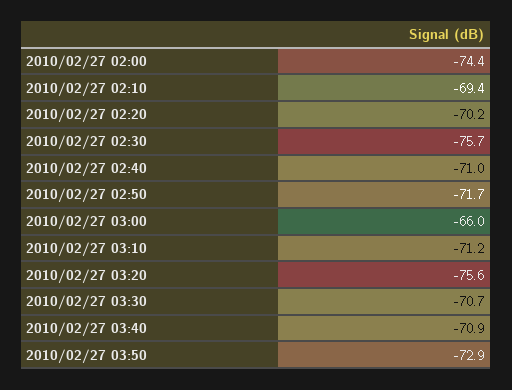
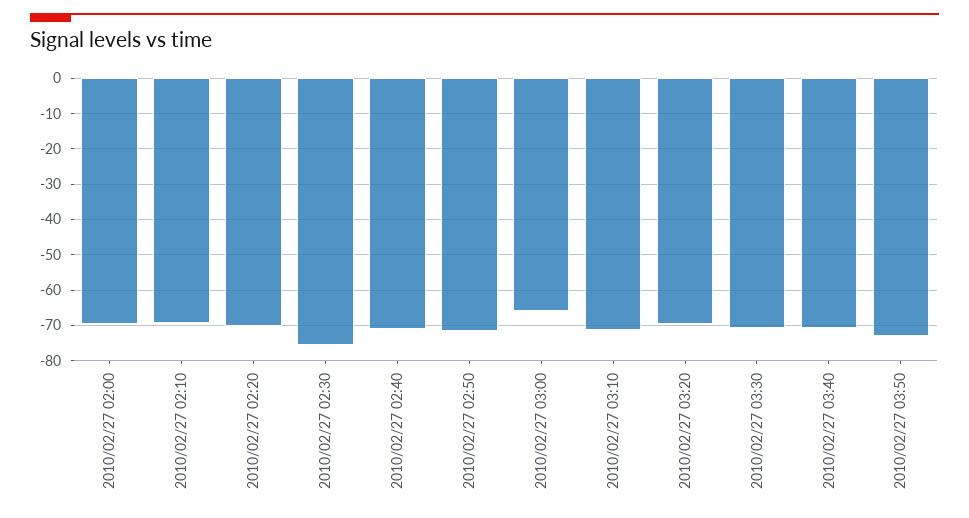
  {
-   "2010/02/27 02:00": -74.4,
+   "2010/02/27 02:00": -70,
    "2010/02/27 02:10": -69.4,
    "2010/02/27 02:20": -70.2,
    "2010/02/27 02:30": -75.7,
    "2010/02/27 02:40": -71,
    "2010/02/27 02:50": -71.7,
    "2010/02/27 03:00": -66,
    "2010/02/27 03:10": -71.2,
-   "2010/02/27 03:20": -75.6,
+   "2010/02/27 03:20": -70,
    "2010/02/27 03:30": -70.7,
    "2010/02/27 03:40": -70.9,
    "2010/02/27 03:50": -72.9
  }

